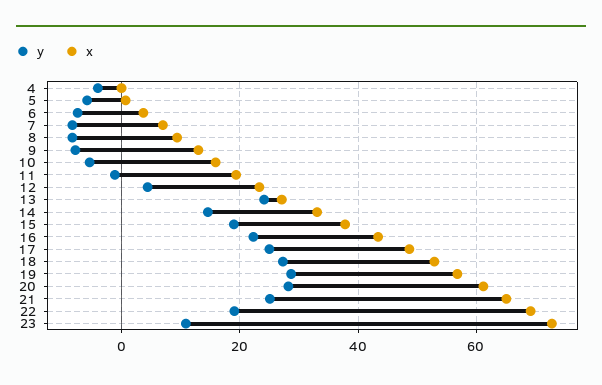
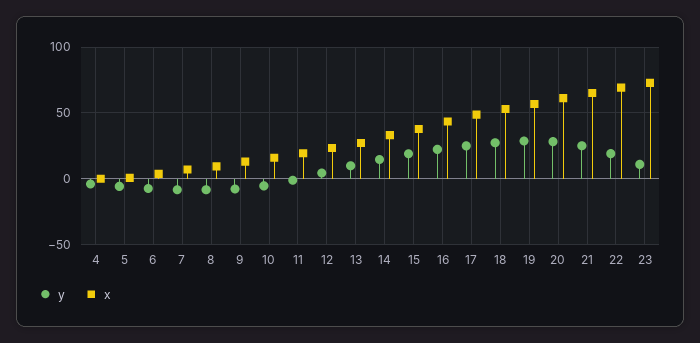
  {
    "y": {
      "4": -4,
      "5": -6,
      "6": -8,
      "7": -8,
      "8": -8,
      "9": -8,
      "10": -6,
      "11": -2,
      "12": 4,
-     "13": 24,
+     "13": 10,
      "14": 14,
      "15": 20,
      "16": 22,
      "17": 26,
      "18": 28,
      "19": 28,
      "20": 28,
      "21": 26,
      "22": 20,
      "23": 10
    },
    "x": {
      "4": 0,
      "5": 0,
      "6": 4,
      "7": 8,
      "8": 10,
      "9": 14,
      "10": 16,
      "11": 20,
      "12": 24,
      "13": 28,
      "14": 34,
      "15": 38,
      "16": 44,
      "17": 48,
      "18": 52,
      "19": 56,
      "20": 62,
      "21": 66,
      "22": 70,
      "23": 72
    }
  }

